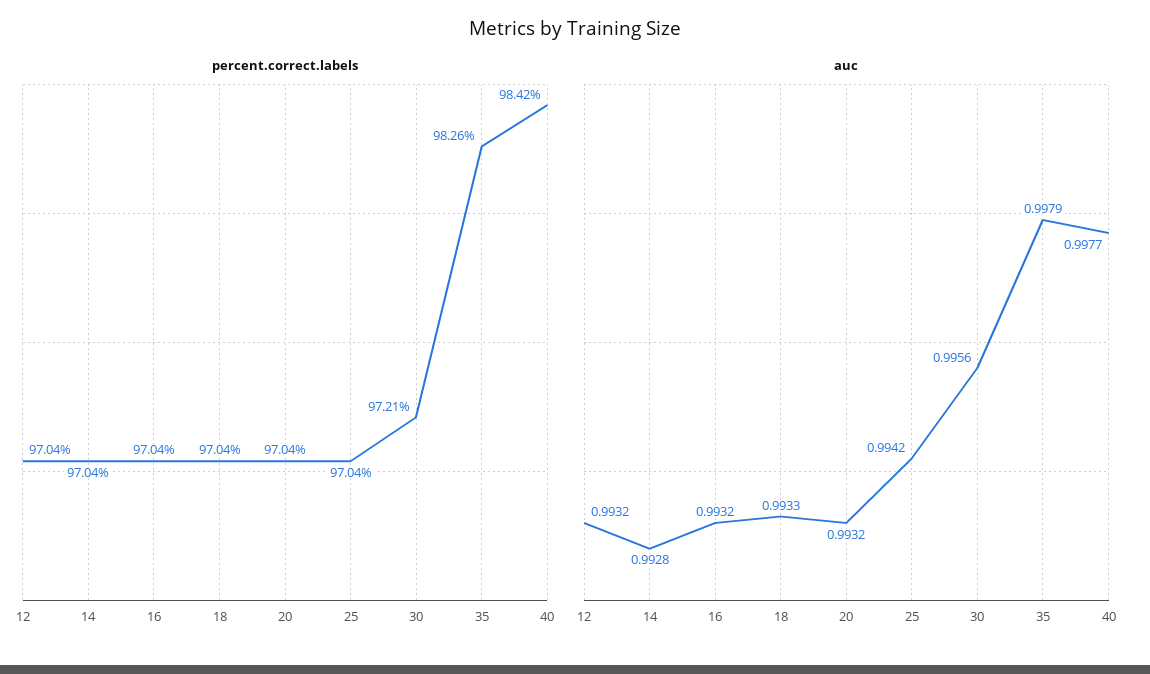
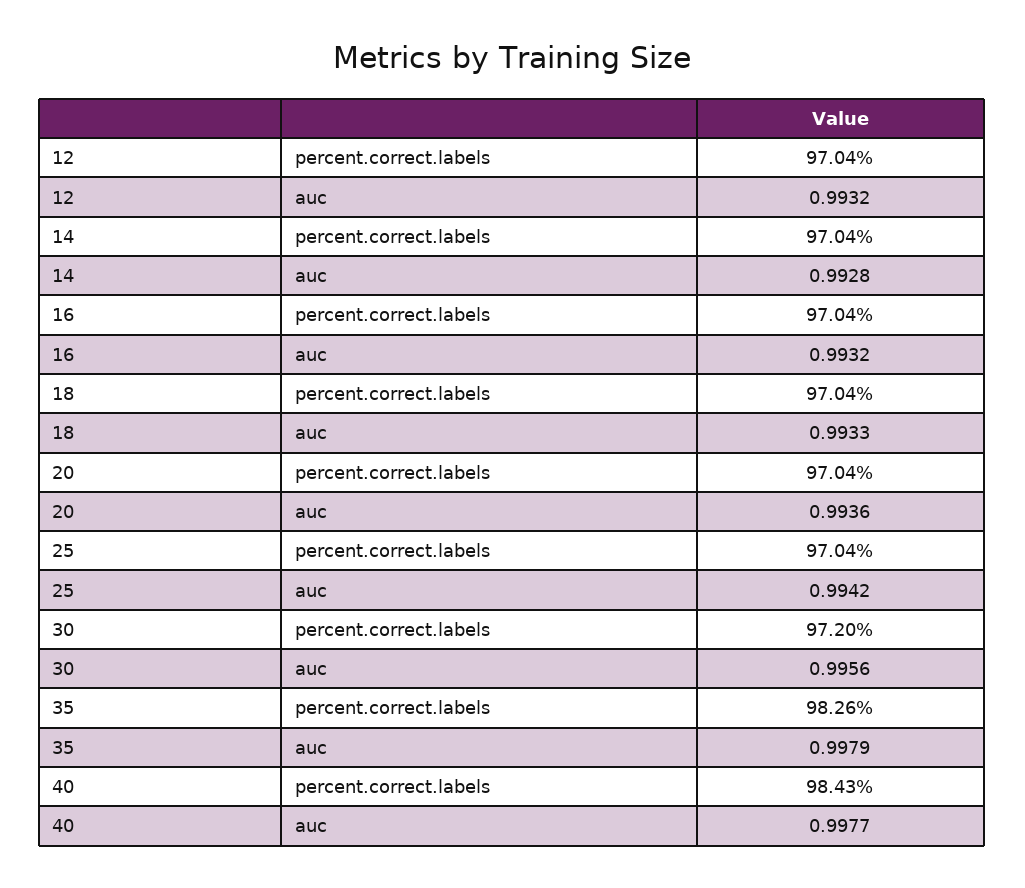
  {
    "percent.correct.labels": {
      "12": 97.04,
      "14": 97.04,
      "16": 97.04,
      "18": 97.04,
      "20": 97.04,
      "25": 97.04,
-     "30": 97.21,
+     "30": 97.2,
      "35": 98.26,
-     "40": 98.42
+     "40": 98.43
    },
    "auc": {
      "12": 0.9932,
      "14": 0.9928,
      "16": 0.9932,
      "18": 0.9933,
-     "20": 0.9932,
+     "20": 0.9936,
      "25": 0.9942,
      "30": 0.9956,
      "35": 0.9979,
      "40": 0.9977
    }
  }

